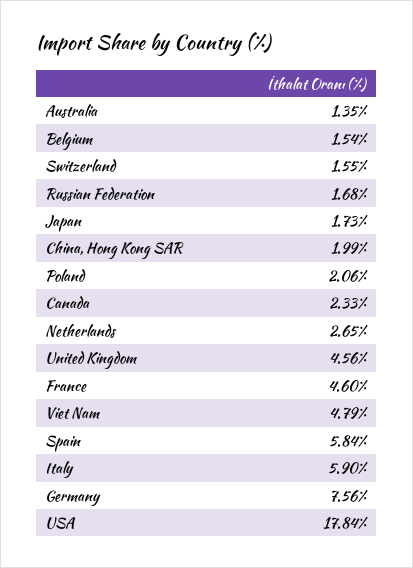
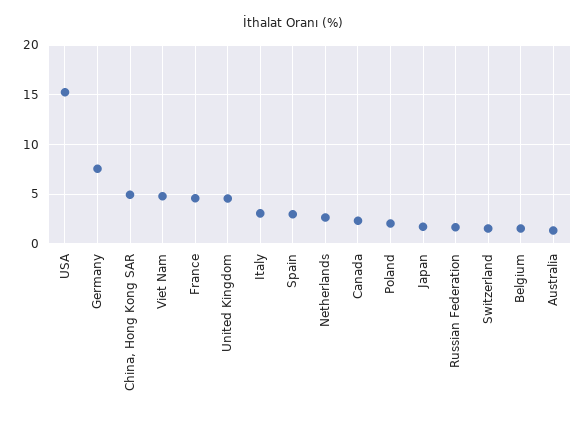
  {
    "Australia": 1.35,
    "Belgium": 1.54,
    "Switzerland": 1.55,
    "Russian Federation": 1.68,
    "Japan": 1.73,
-   "China, Hong Kong SAR": 1.99,
+   "China, Hong Kong SAR": 5,
    "Poland": 2.06,
    "Canada": 2.33,
    "Netherlands": 2.65,
    "United Kingdom": 4.56,
    "France": 4.6,
    "Viet Nam": 4.79,
-   "Spain": 5.84,
+   "Spain": 3,
-   "Italy": 5.9,
+   "Italy": 3,
    "Germany": 7.56,
-   "USA": 17.84
+   "USA": 15
  }

